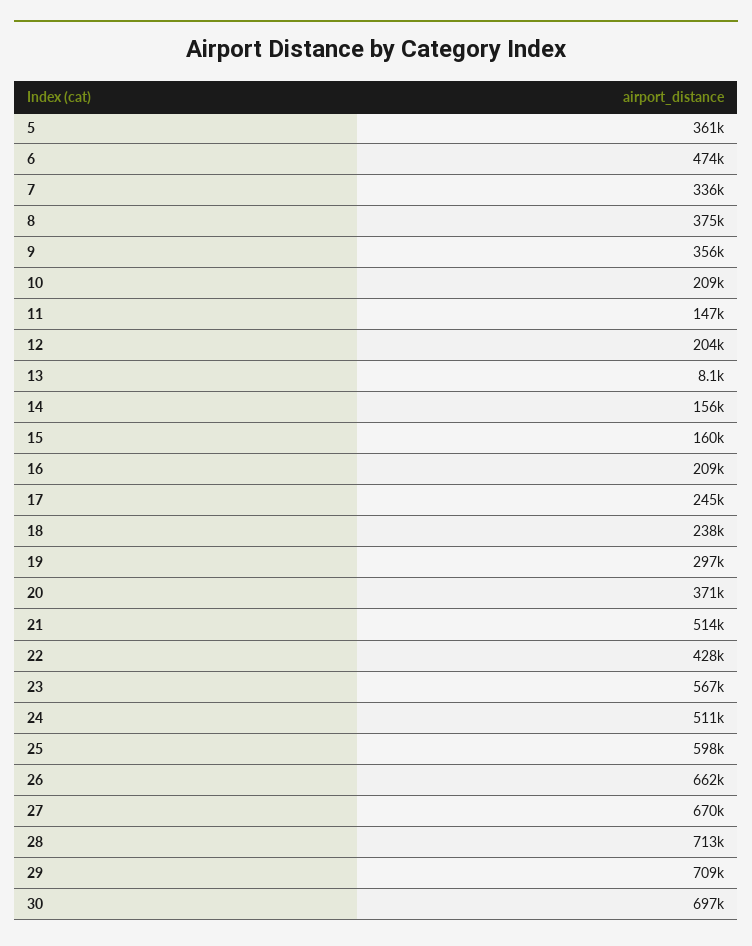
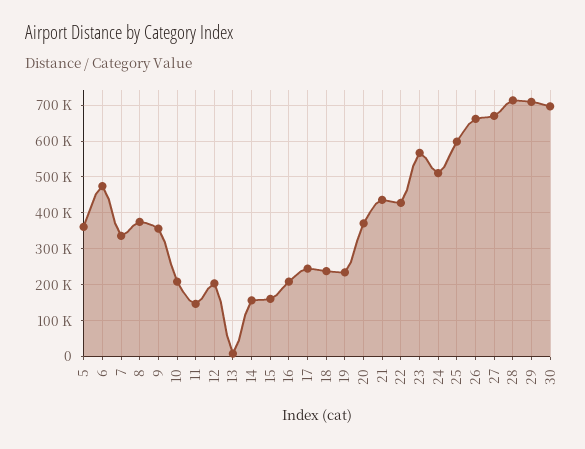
  {
    "5": 361000,
    "6": 474000,
    "7": 336000,
    "8": 375000,
    "9": 356000,
    "10": 209000,
    "11": 147000,
    "12": 204000,
    "13": 8100,
    "14": 156000,
    "15": 160000,
    "16": 209000,
    "17": 245000,
    "18": 238000,
-   "19": 297000,
+   "19": 240000,
    "20": 371000,
-   "21": 514000,
+   "21": 440000,
    "22": 428000,
    "23": 567000,
    "24": 511000,
    "25": 598000,
    "26": 662000,
    "27": 670000,
    "28": 713000,
    "29": 709000,
    "30": 697000
  }

